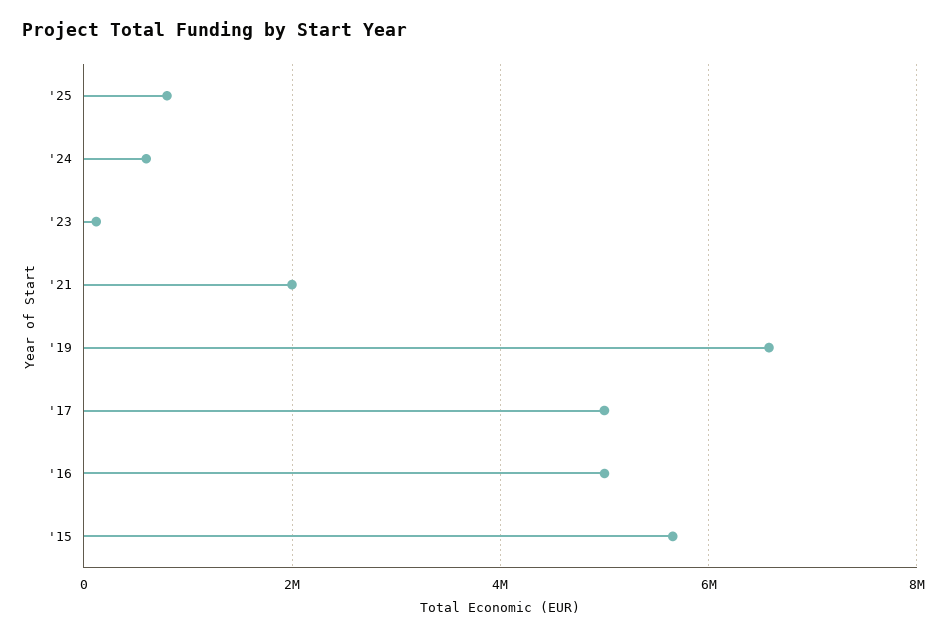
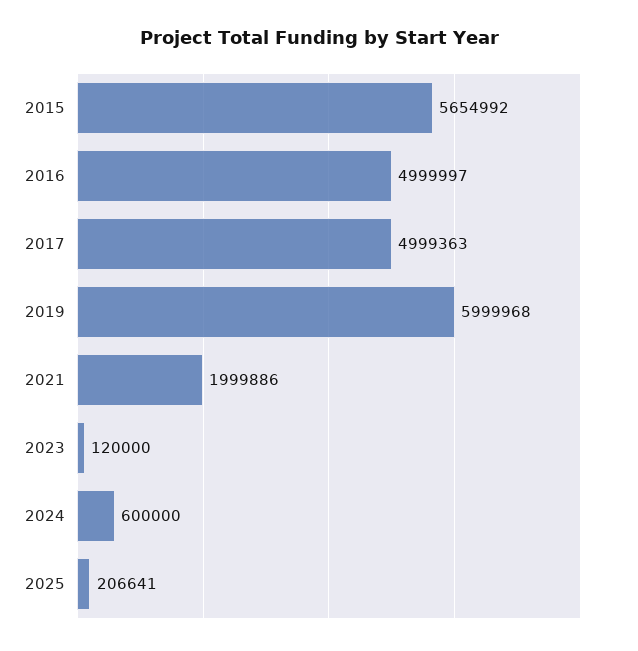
  {
-   "'25": 800000,
+   "'25": 206641,
    "'24": 600000,
    "'23": 120000,
    "'21": 1999886,
-   "'19": 6600000,
+   "'19": 5999968,
    "'17": 4999363,
    "'16": 4999997,
    "'15": 5654992
  }

